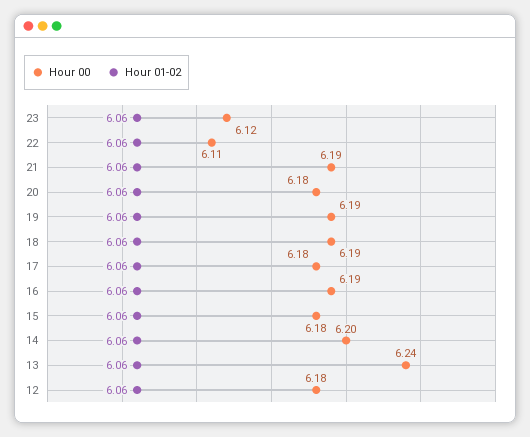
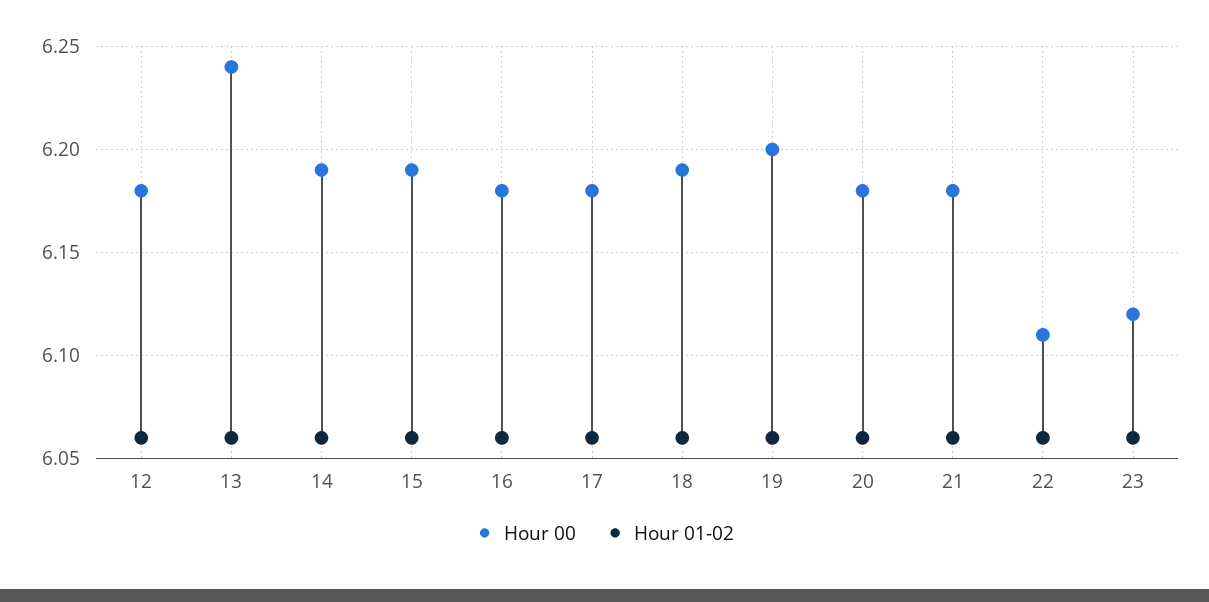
  {
    "Hour 00": {
      "23": 6.12,
      "22": 6.11,
-     "21": 6.19,
+     "21": 6.18,
      "20": 6.18,
-     "19": 6.19,
+     "19": 6.2,
      "18": 6.19,
      "17": 6.18,
-     "16": 6.19,
+     "16": 6.18,
-     "15": 6.18,
+     "15": 6.19,
-     "14": 6.2,
+     "14": 6.19,
      "13": 6.24,
      "12": 6.18
    },
    "Hour 01-02": {
      "23": 6.06,
      "22": 6.06,
      "21": 6.06,
      "20": 6.06,
      "19": 6.06,
      "18": 6.06,
      "17": 6.06,
      "16": 6.06,
      "15": 6.06,
      "14": 6.06,
      "13": 6.06,
      "12": 6.06
    }
  }

